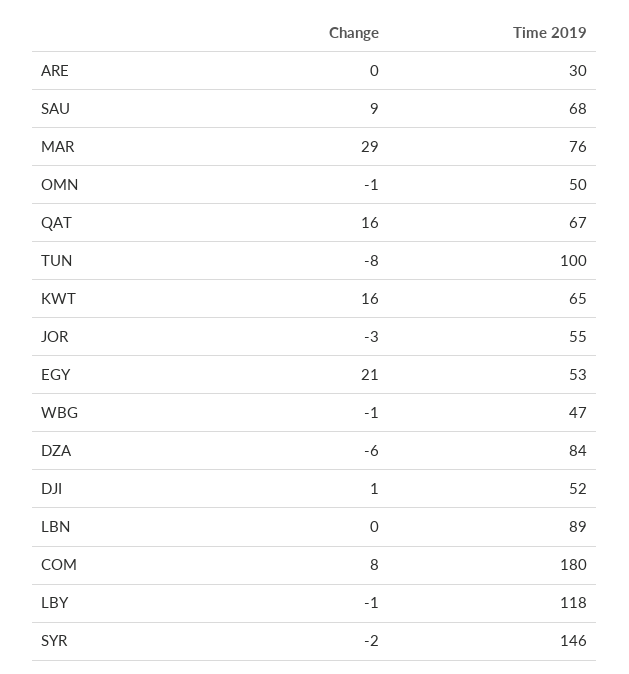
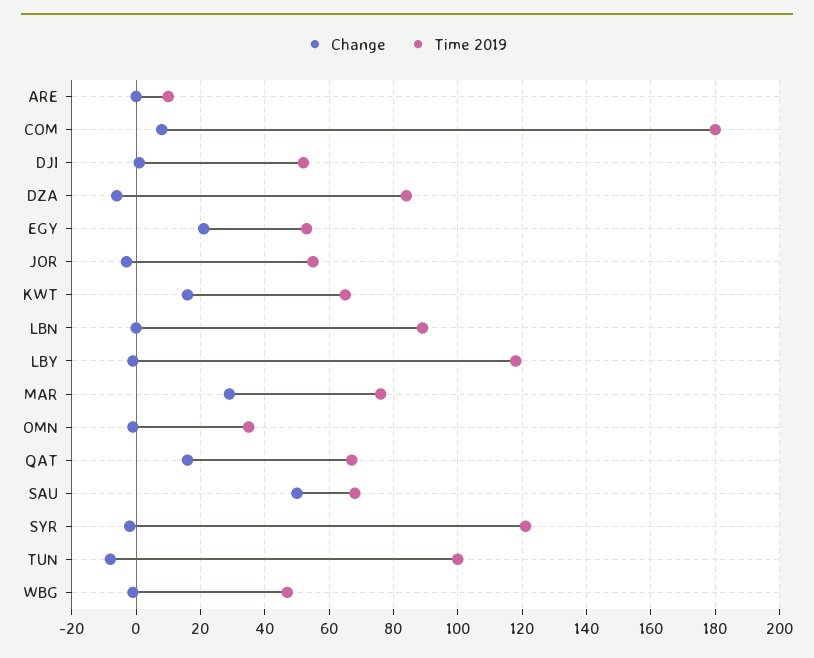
  {
    "Change": {
      "ARE": 0,
-     "SAU": 9,
+     "SAU": 50,
      "MAR": 29,
      "OMN": -1,
      "QAT": 16,
      "TUN": -8,
      "KWT": 16,
      "JOR": -3,
      "EGY": 21,
      "WBG": -1,
      "DZA": -6,
      "DJI": 1,
      "LBN": 0,
      "COM": 8,
      "LBY": -1,
      "SYR": -2
    },
    "Time 2019": {
-     "ARE": 30,
+     "ARE": 10,
      "SAU": 68,
      "MAR": 76,
-     "OMN": 50,
+     "OMN": 35,
      "QAT": 67,
      "TUN": 100,
      "KWT": 65,
      "JOR": 55,
      "EGY": 53,
      "WBG": 47,
      "DZA": 84,
      "DJI": 52,
      "LBN": 89,
      "COM": 180,
      "LBY": 118,
-     "SYR": 146
+     "SYR": 120
    }
  }

